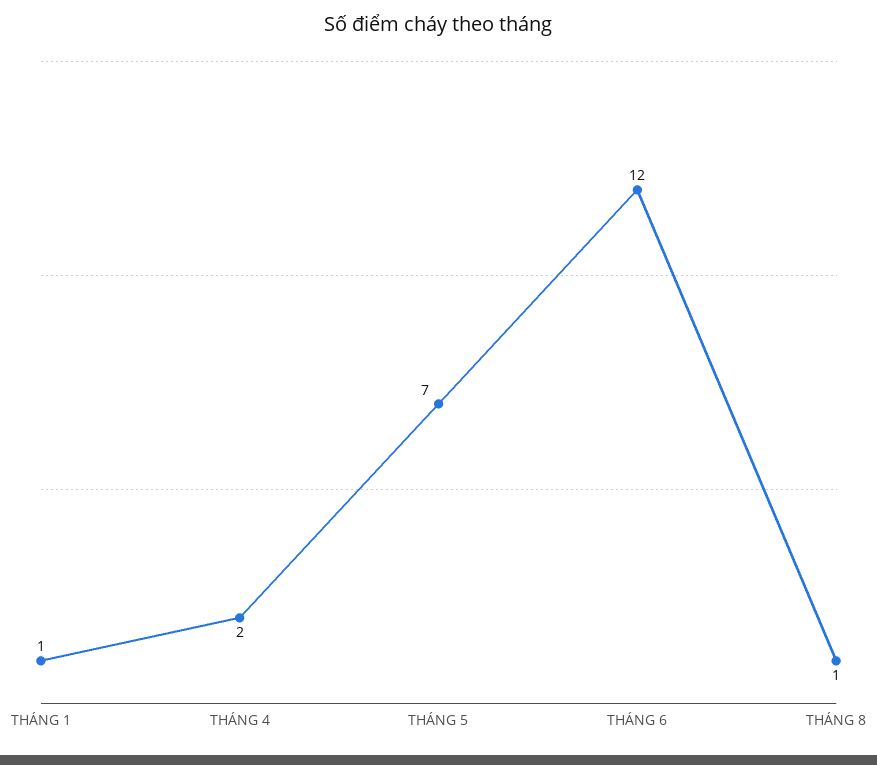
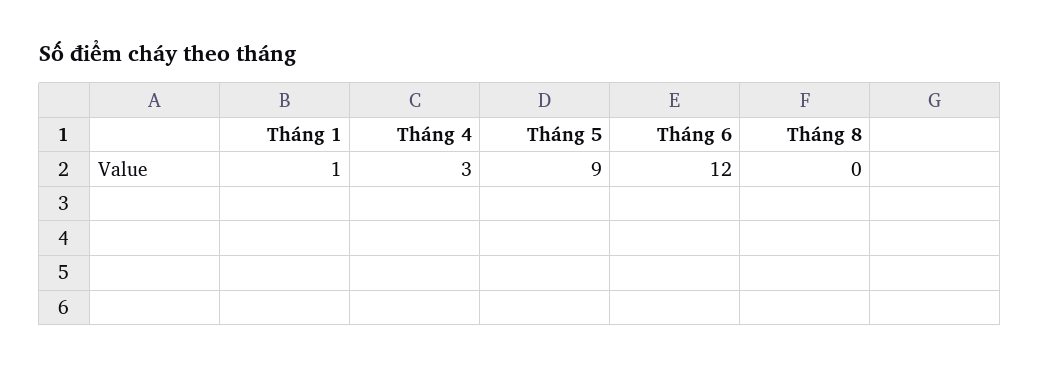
  {
    "THÁNG 1": 1,
-   "THÁNG 4": 2,
+   "THÁNG 4": 3,
-   "THÁNG 5": 7,
+   "THÁNG 5": 9,
    "THÁNG 6": 12,
-   "THÁNG 8": 1
+   "THÁNG 8": 0
  }

